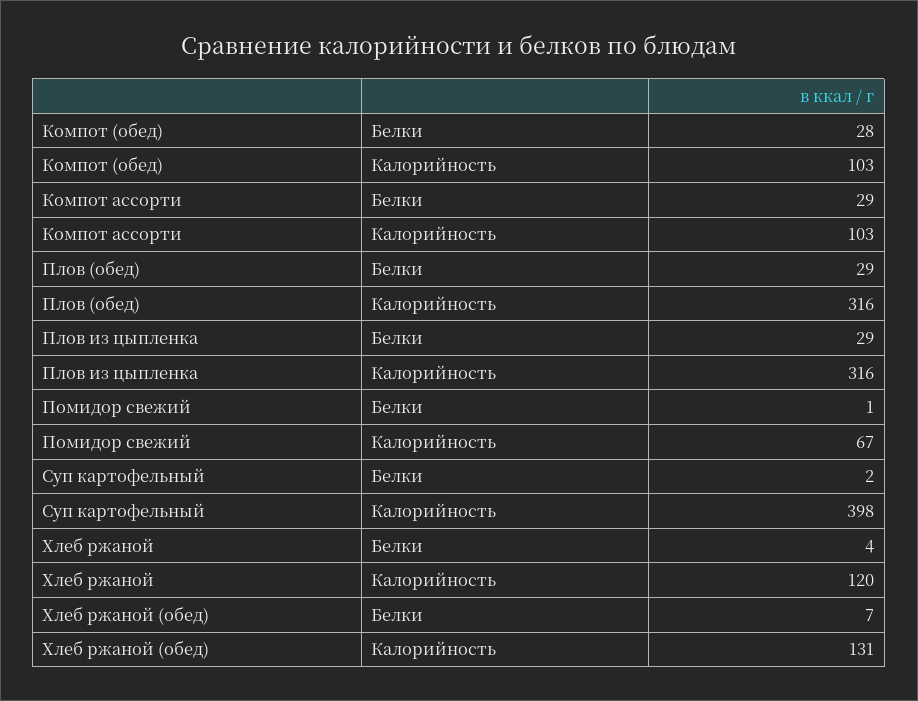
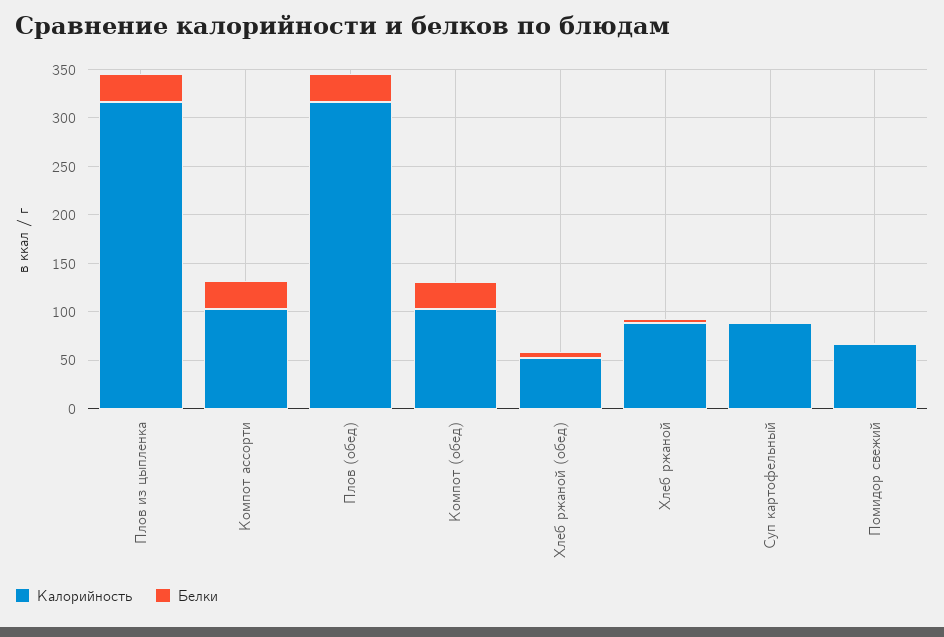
  {
    "Белки": {
      "Компот (обед)": 28,
      "Компот ассорти": 29,
      "Плов (обед)": 29,
      "Плов из цыпленка": 29,
      "Помидор свежий": 1,
      "Суп картофельный": 2,
      "Хлеб ржаной": 4,
      "Хлеб ржаной (обед)": 7
    },
    "Калорийность": {
      "Компот (обед)": 103,
      "Компот ассорти": 103,
      "Плов (обед)": 316,
      "Плов из цыпленка": 316,
      "Помидор свежий": 67,
-     "Суп картофельный": 398,
+     "Суп картофельный": 90,
-     "Хлеб ржаной": 120,
+     "Хлеб ржаной": 90,
-     "Хлеб ржаной (обед)": 131
+     "Хлеб ржаной (обед)": 50
    }
  }

